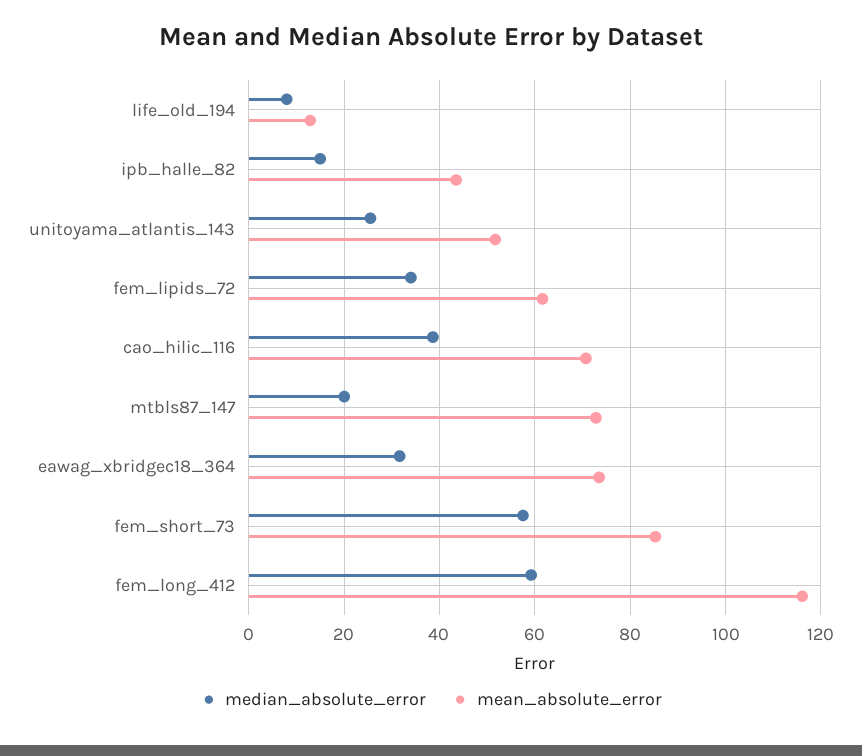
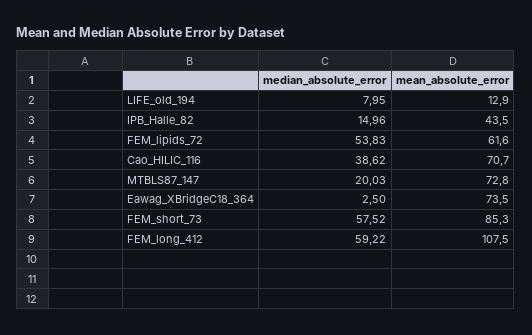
  {
    "median_absolute_error": {
      "life_old_194": 7.95,
      "ipb_halle_82": 14.96,
-     "unitoyama_atlantis_143": 26,
-     "fem_lipids_72": 34,
+     "fem_lipids_72": 53.83,
      "cao_hilic_116": 38.62,
      "mtbls87_147": 20.03,
-     "eawag_xbridgec18_364": 32,
+     "eawag_xbridgec18_364": 2.5,
      "fem_short_73": 57.52,
      "fem_long_412": 59.22
    },
    "mean_absolute_error": {
      "life_old_194": 12.9,
      "ipb_halle_82": 43.5,
-     "unitoyama_atlantis_143": 52,
      "fem_lipids_72": 61.6,
      "cao_hilic_116": 70.7,
      "mtbls87_147": 72.8,
      "eawag_xbridgec18_364": 73.5,
      "fem_short_73": 85.3,
-     "fem_long_412": 116
+     "fem_long_412": 107.5
    }
  }

